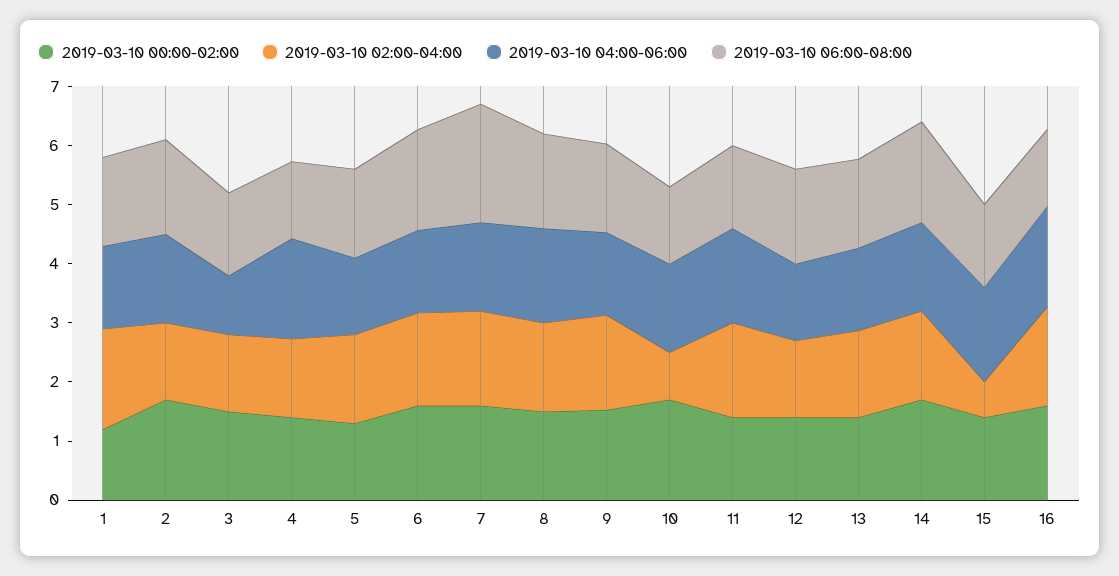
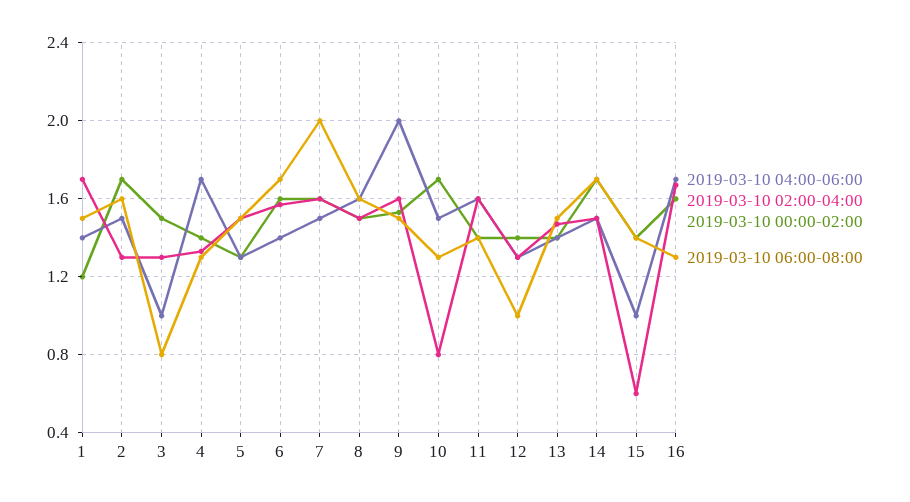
  {
    "2019-03-10 00:00-02:00": {
      "1": 1.2,
      "2": 1.7,
      "3": 1.5,
      "4": 1.4,
      "5": 1.3,
      "6": 1.6,
      "7": 1.6,
      "8": 1.5,
      "9": 1.55,
      "10": 1.7,
      "11": 1.4,
      "12": 1.4,
      "13": 1.4,
      "14": 1.7,
      "15": 1.4,
      "16": 1.6
    },
    "2019-03-10 02:00-04:00": {
      "1": 1.7,
      "2": 1.3,
      "3": 1.3,
      "4": 1.35,
      "5": 1.5,
      "6": 1.55,
      "7": 1.6,
      "8": 1.5,
      "9": 1.6,
      "10": 0.8,
      "11": 1.6,
      "12": 1.3,
      "13": 1.45,
      "14": 1.5,
      "15": 0.6,
      "16": 1.65
    },
    "2019-03-10 04:00-06:00": {
      "1": 1.4,
      "2": 1.5,
      "3": 1,
      "4": 1.7,
      "5": 1.3,
      "6": 1.4,
      "7": 1.5,
      "8": 1.6,
-     "9": 1.4,
+     "9": 2,
      "10": 1.5,
      "11": 1.6,
      "12": 1.3,
      "13": 1.4,
      "14": 1.5,
-     "15": 1.6,
+     "15": 1,
      "16": 1.7
    },
    "2019-03-10 06:00-08:00": {
      "1": 1.5,
      "2": 1.6,
-     "3": 1.4,
+     "3": 0.8,
      "4": 1.3,
      "5": 1.5,
      "6": 1.7,
      "7": 2,
      "8": 1.6,
      "9": 1.5,
      "10": 1.3,
      "11": 1.4,
-     "12": 1.6,
+     "12": 1,
      "13": 1.5,
      "14": 1.7,
      "15": 1.4,
      "16": 1.3
    }
  }

